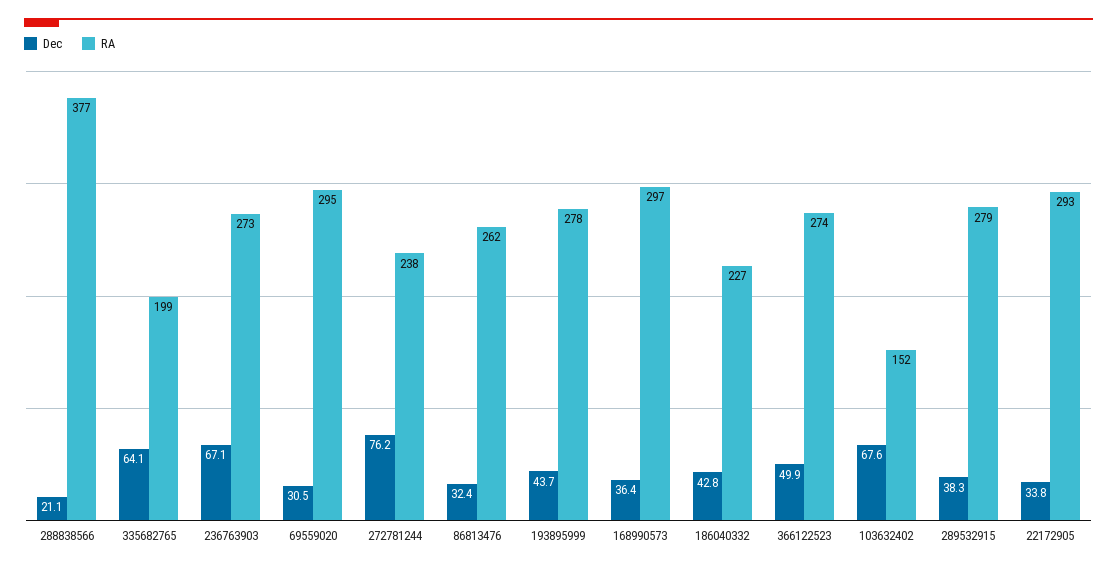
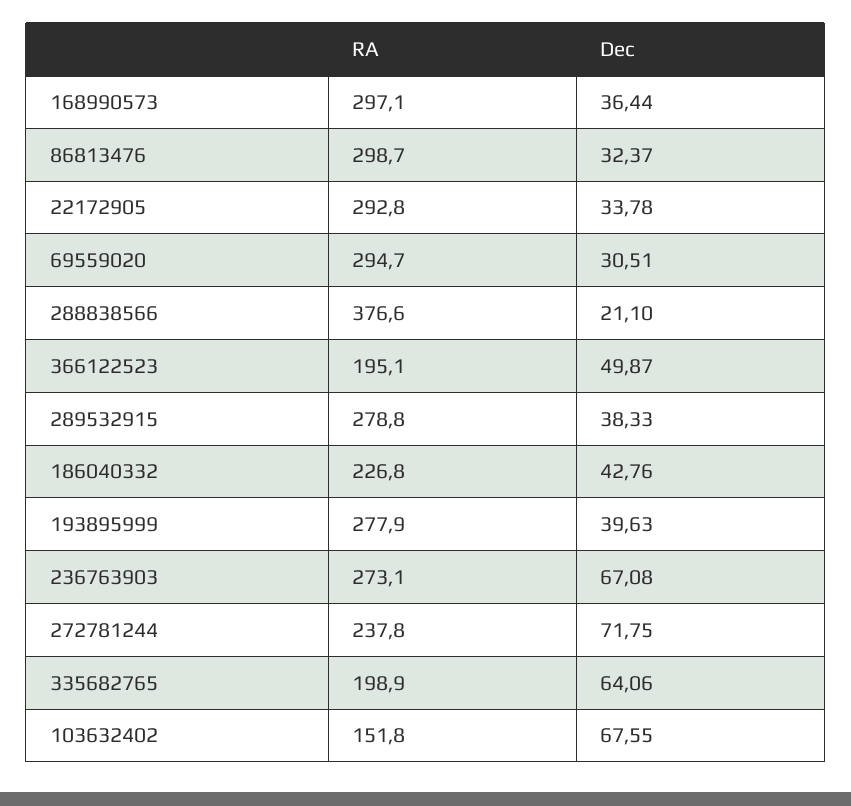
  {
    "Dec": {
      "288838566": 21.1,
      "335682765": 64.06,
      "236763903": 67.08,
      "69559020": 30.51,
-     "272781244": 76.2,
+     "272781244": 71.75,
      "86813476": 32.37,
-     "193895999": 43.7,
+     "193895999": 39.63,
      "168990573": 36.44,
      "186040332": 42.76,
      "366122523": 49.87,
      "103632402": 67.55,
      "289532915": 38.33,
      "22172905": 33.78
    },
    "RA": {
      "288838566": 376.6,
      "335682765": 198.9,
      "236763903": 273.1,
      "69559020": 294.7,
      "272781244": 237.8,
-     "86813476": 262,
+     "86813476": 298.7,
      "193895999": 277.9,
      "168990573": 297.1,
      "186040332": 226.8,
-     "366122523": 274,
+     "366122523": 195.1,
      "103632402": 151.8,
      "289532915": 278.8,
      "22172905": 292.8
    }
  }

